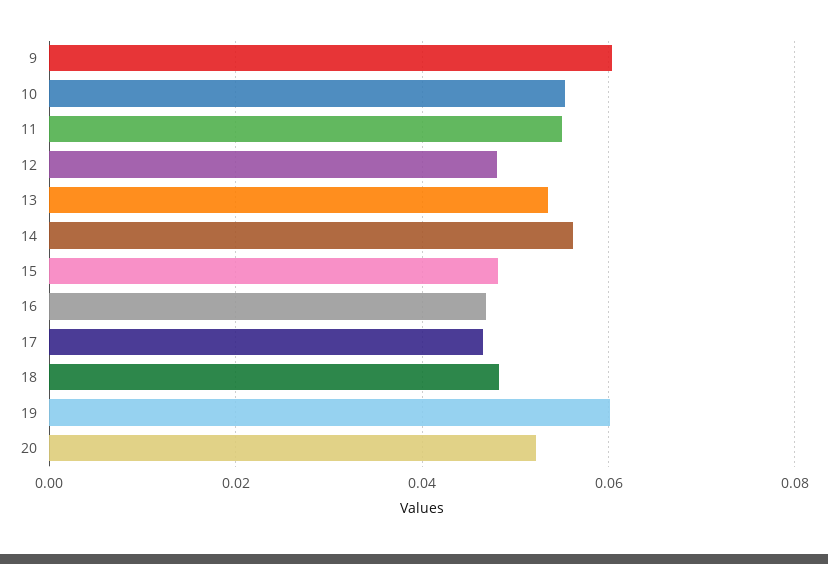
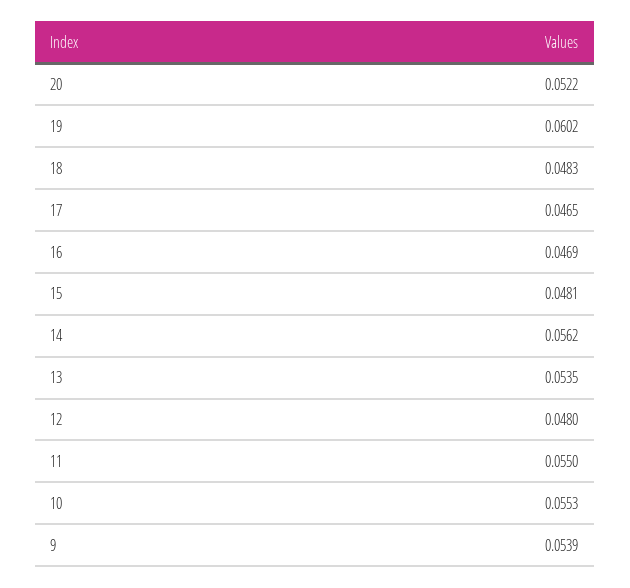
  {
-   "9": 0.06,
+   "9": 0.0539,
    "10": 0.0553,
    "11": 0.055,
    "12": 0.048,
    "13": 0.0535,
    "14": 0.0562,
    "15": 0.0481,
    "16": 0.0469,
    "17": 0.0465,
    "18": 0.0483,
    "19": 0.0602,
    "20": 0.0522
  }

